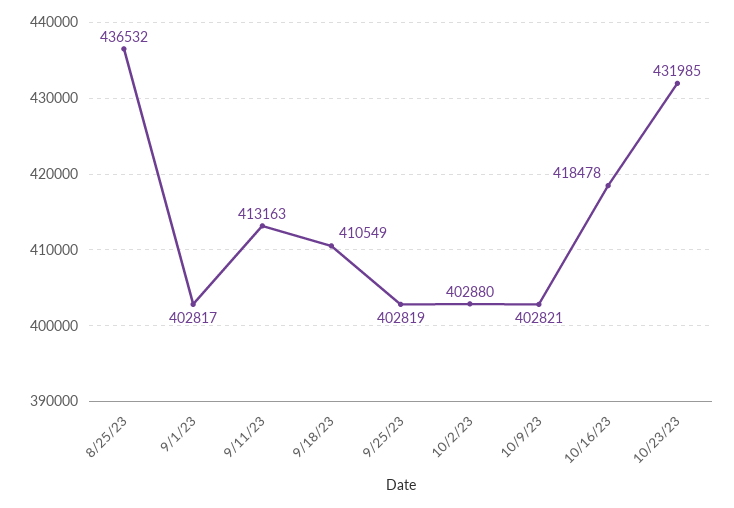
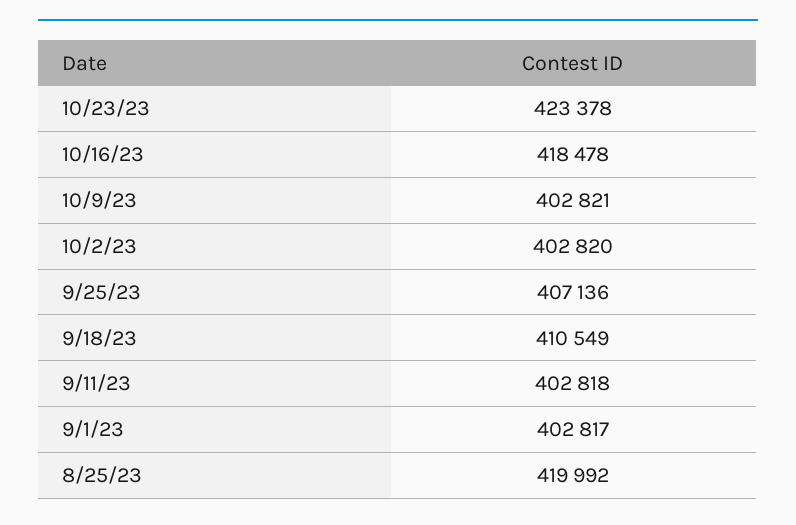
  {
-   "8/25/23": 436532,
+   "8/25/23": 419992,
    "9/1/23": 402817,
-   "9/11/23": 413163,
+   "9/11/23": 402818,
    "9/18/23": 410549,
-   "9/25/23": 402819,
+   "9/25/23": 407136,
-   "10/2/23": 402880,
+   "10/2/23": 402820,
    "10/9/23": 402821,
    "10/16/23": 418478,
-   "10/23/23": 431985
+   "10/23/23": 423378
  }

